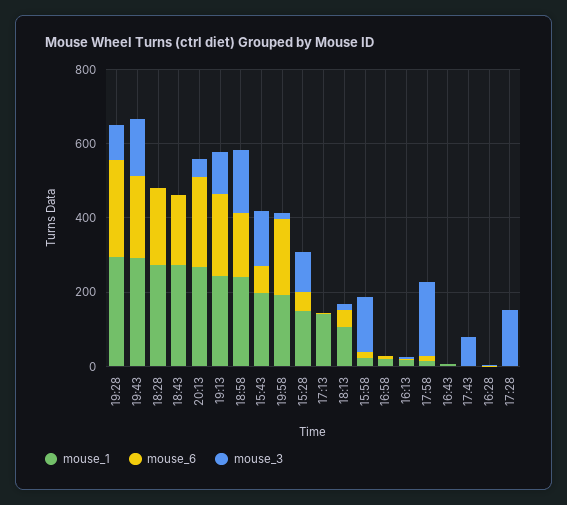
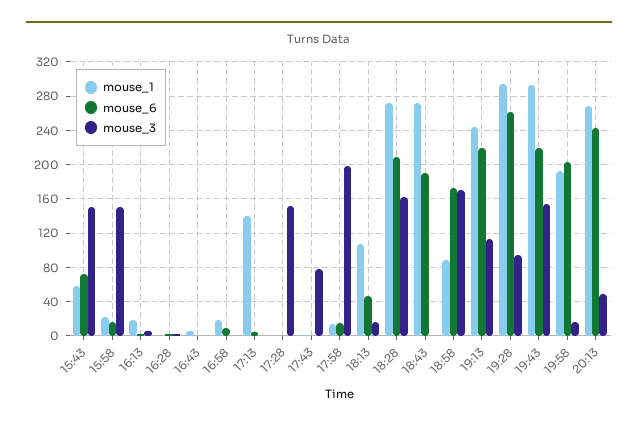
  {
    "mouse_1": {
      "19:28": 290,
      "19:43": 290,
      "18:28": 270,
      "18:43": 270,
      "20:13": 270,
      "19:13": 240,
-     "18:58": 250,
+     "18:58": 90,
-     "15:43": 200,
+     "15:43": 60,
      "19:58": 190,
-     "15:28": 150,
      "17:13": 140,
      "18:13": 110,
      "15:58": 20,
      "16:58": 20,
      "16:13": 20,
      "17:58": 10,
      "16:43": 10,
      "17:43": 0,
      "16:28": 0,
      "17:28": 0
    },
    "mouse_6": {
      "19:28": 260,
      "19:43": 220,
      "18:28": 210,
      "18:43": 190,
      "20:13": 240,
      "19:13": 220,
      "18:58": 170,
      "15:43": 70,
      "19:58": 200,
-     "15:28": 50,
      "17:13": 10,
      "18:13": 50,
      "15:58": 20,
      "16:58": 10,
      "16:13": 0,
      "17:58": 20,
      "16:43": 0,
      "17:43": 0,
      "16:28": 0,
      "17:28": 0
    },
    "mouse_3": {
      "19:28": 100,
      "19:43": 150,
-     "18:28": 0,
+     "18:28": 160,
      "18:43": 0,
      "20:13": 50,
      "19:13": 110,
      "18:58": 170,
      "15:43": 150,
      "19:58": 20,
-     "15:28": 100,
      "17:13": 0,
      "18:13": 20,
      "15:58": 150,
      "16:58": 0,
      "16:13": 10,
      "17:58": 200,
      "16:43": 0,
      "17:43": 80,
      "16:28": 0,
      "17:28": 150
    }
  }

